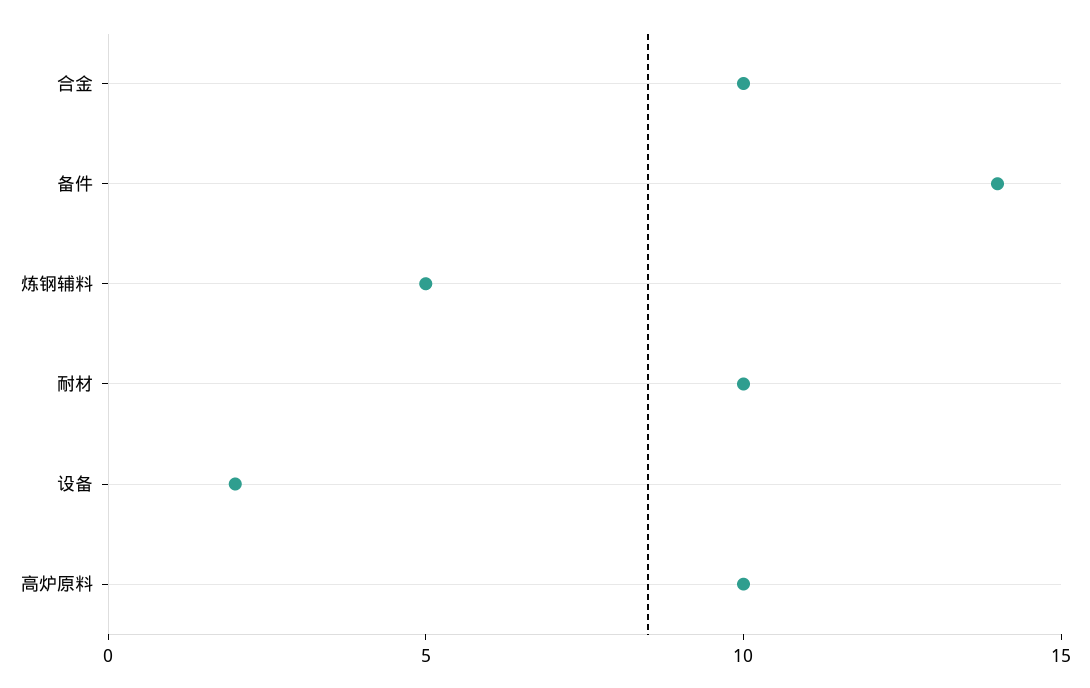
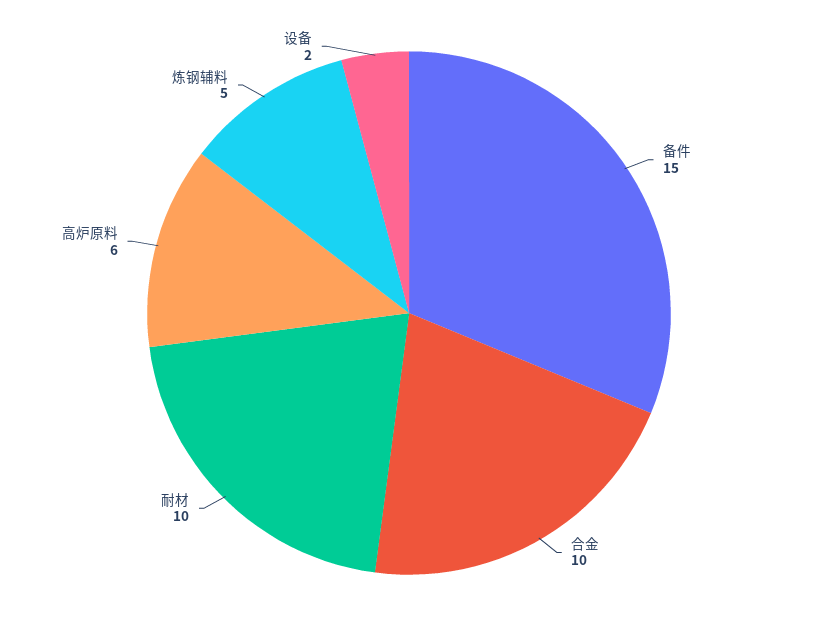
  {
    "合金": 10,
-   "备件": 14,
+   "备件": 15,
    "炼钢辅料": 5,
    "耐材": 10,
    "设备": 2,
-   "高炉原料": 10
+   "高炉原料": 6
  }

